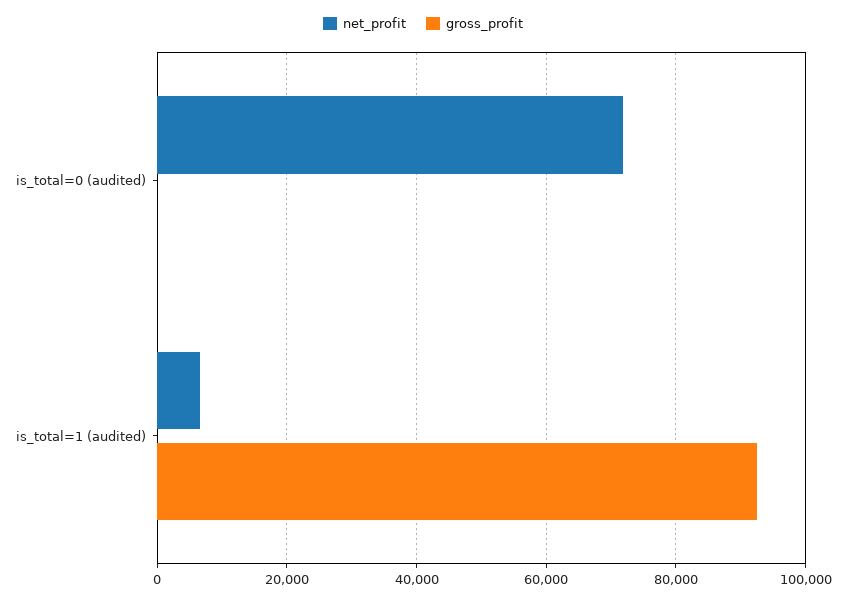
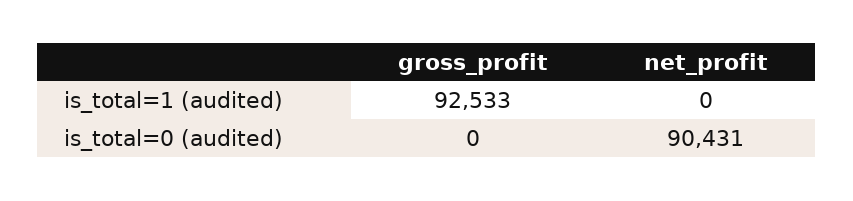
  {
    "net_profit": {
-     "is_total=0 (audited)": 72000,
+     "is_total=0 (audited)": 90431,
-     "is_total=1 (audited)": 6000
+     "is_total=1 (audited)": 0
    },
    "gross_profit": {
      "is_total=0 (audited)": 0,
      "is_total=1 (audited)": 92533
    }
  }

